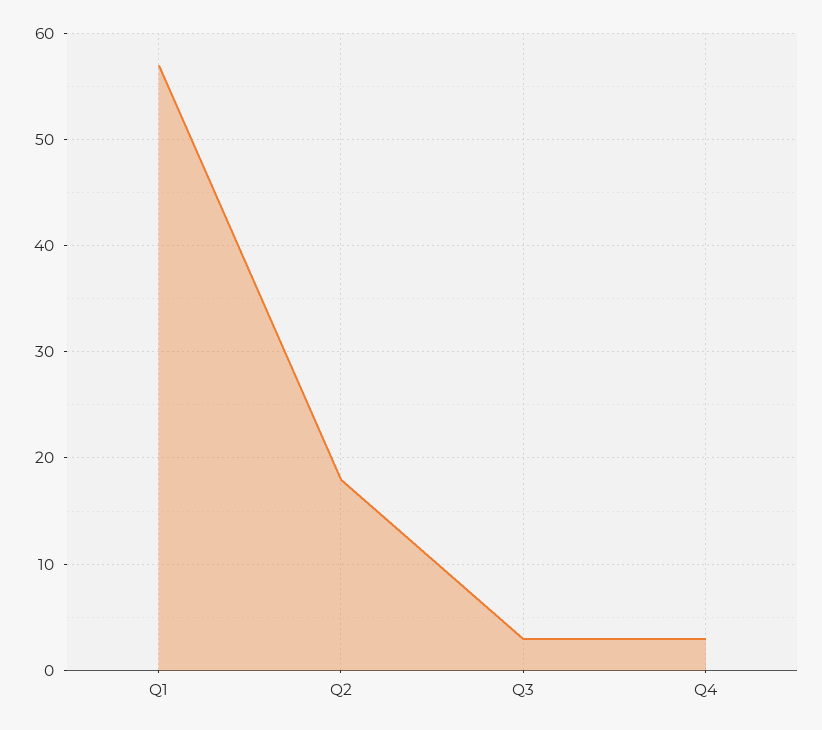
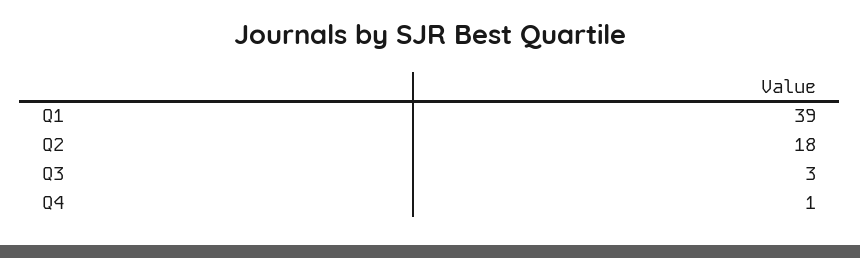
  {
-   "Q1": 57,
+   "Q1": 39,
    "Q2": 18,
    "Q3": 3,
-   "Q4": 3
+   "Q4": 1
  }

